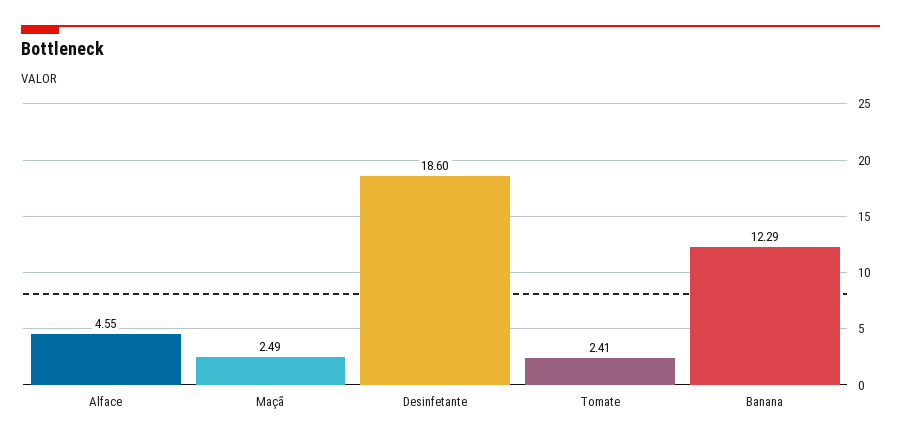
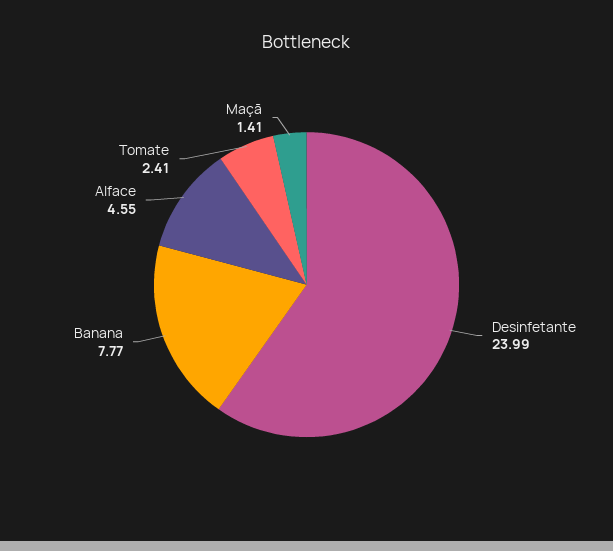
  {
    "Alface": 4.55,
-   "Maçã": 2.49,
+   "Maçã": 1.41,
-   "Desinfetante": 18.6,
+   "Desinfetante": 23.99,
    "Tomate": 2.41,
-   "Banana": 12.29
+   "Banana": 7.77
  }

